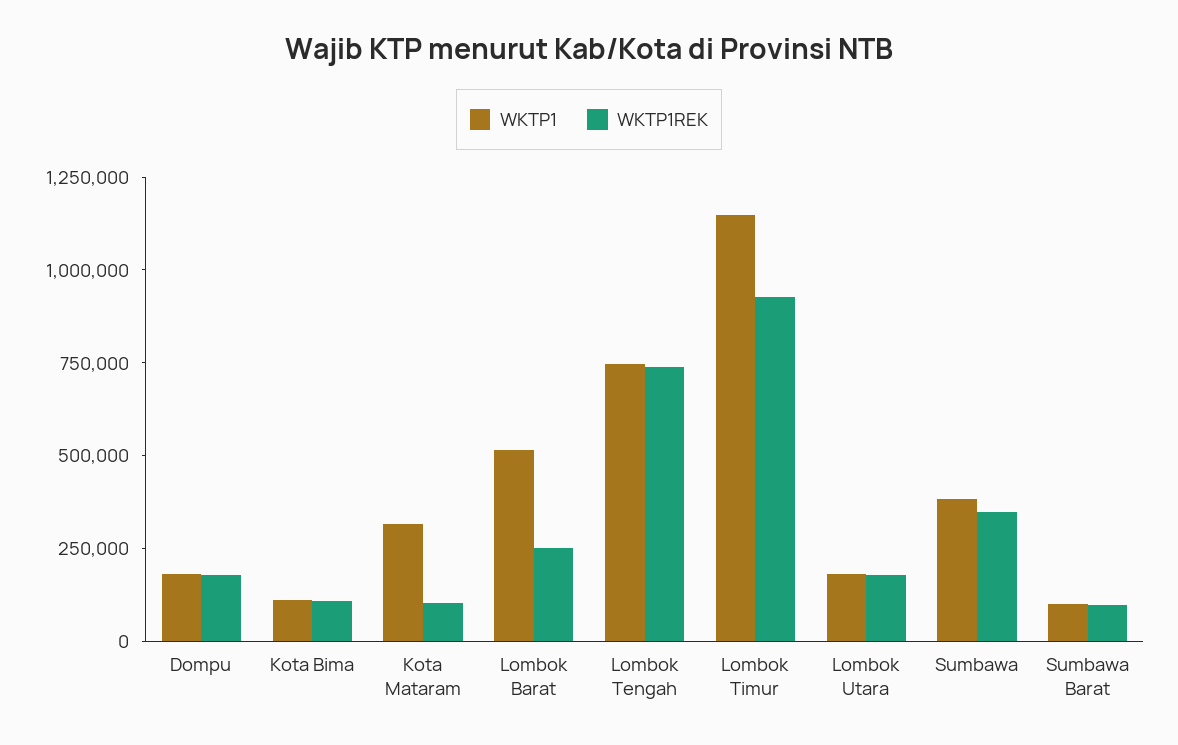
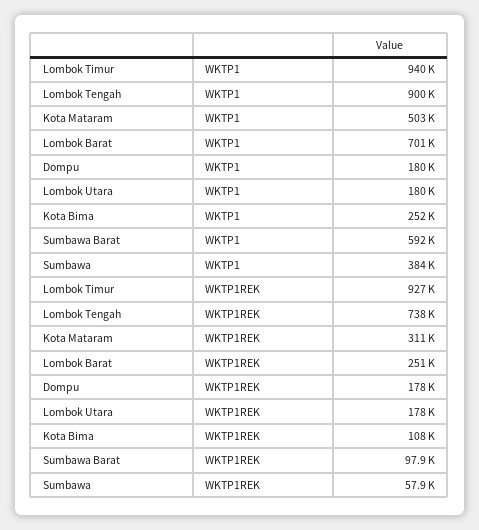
  {
    "WKTP1": {
      "Dompu": 180000,
-     "Kota Bima": 100000,
+     "Kota Bima": 252000,
-     "Kota Mataram": 300000,
+     "Kota Mataram": 503000,
-     "Lombok Barat": 500000,
+     "Lombok Barat": 701000,
-     "Lombok Tengah": 750000,
+     "Lombok Tengah": 900000,
-     "Lombok Timur": 1150000,
+     "Lombok Timur": 940000,
      "Lombok Utara": 180000,
      "Sumbawa": 384000,
-     "Sumbawa Barat": 100000
+     "Sumbawa Barat": 592000
    },
    "WKTP1REK": {
      "Dompu": 178000,
      "Kota Bima": 108000,
-     "Kota Mataram": 100000,
+     "Kota Mataram": 311000,
      "Lombok Barat": 251000,
      "Lombok Tengah": 738000,
      "Lombok Timur": 927000,
      "Lombok Utara": 178000,
-     "Sumbawa": 350000,
+     "Sumbawa": 57900,
      "Sumbawa Barat": 97900
    }
  }

